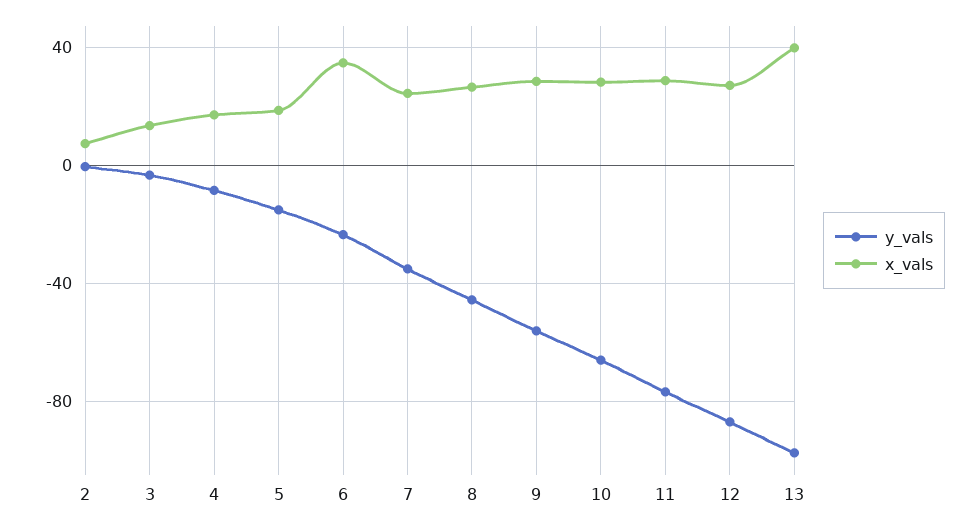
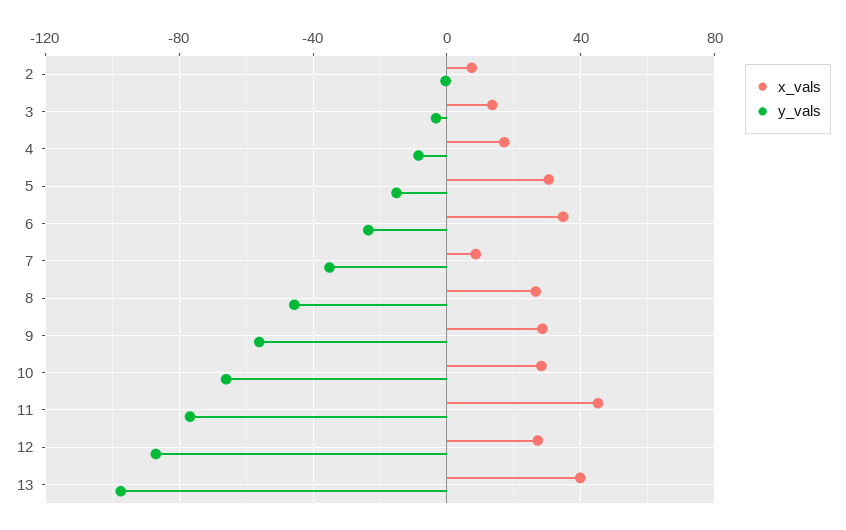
  {
    "y_vals": {
      "2": 0,
      "3": -5,
      "4": -10,
      "5": -15,
      "6": -25,
      "7": -35,
      "8": -45,
      "9": -55,
      "10": -65,
      "11": -75,
      "12": -85,
      "13": -100
    },
    "x_vals": {
      "2": 5,
      "3": 15,
      "4": 15,
-     "5": 20,
+     "5": 30,
      "6": 35,
-     "7": 25,
+     "7": 10,
      "8": 25,
      "9": 30,
      "10": 30,
-     "11": 30,
+     "11": 45,
      "12": 25,
      "13": 40
    }
  }

